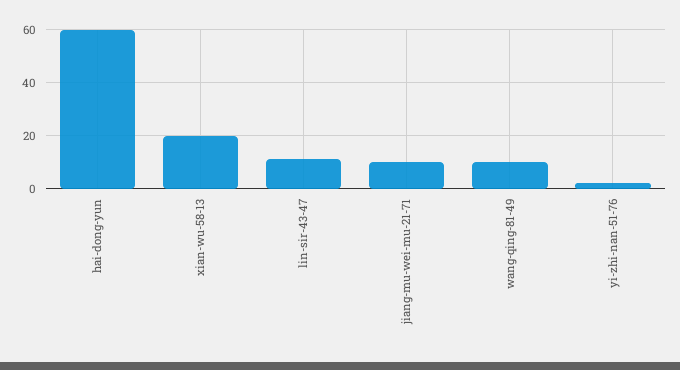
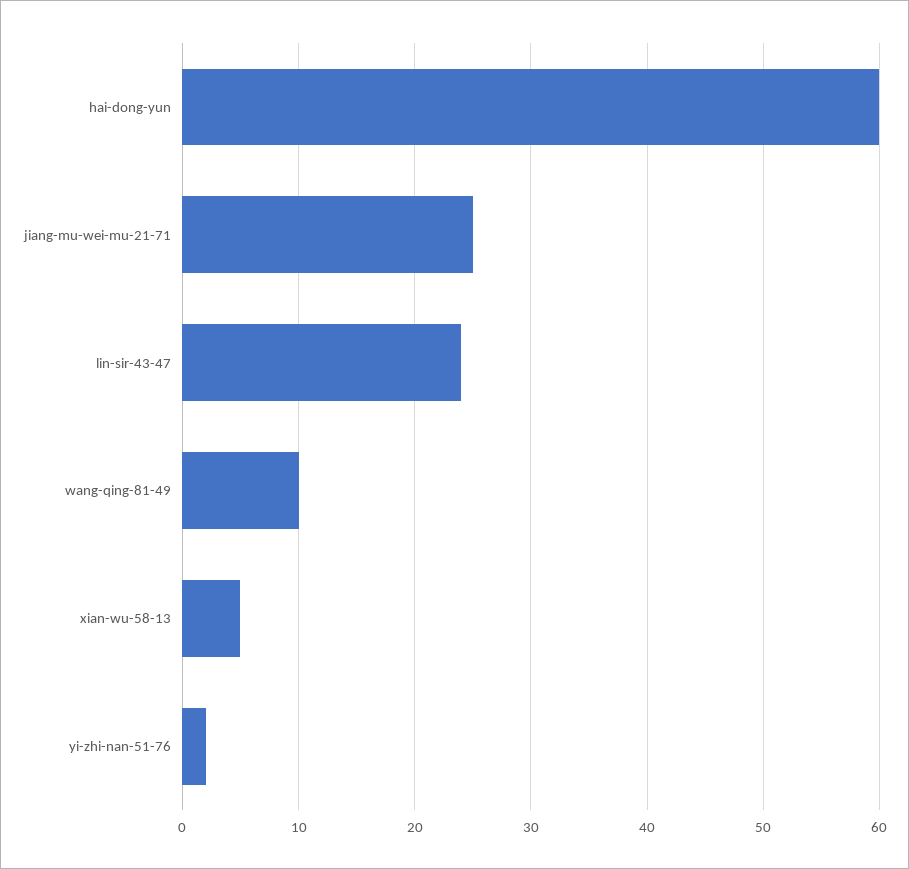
  {
    "hai-dong-yun": 60,
-   "xian-wu-58-13": 20,
+   "xian-wu-58-13": 5,
-   "lin-sir-43-47": 10,
+   "lin-sir-43-47": 24,
-   "jiang-mu-wei-mu-21-71": 10,
+   "jiang-mu-wei-mu-21-71": 25,
    "wang-qing-81-49": 10,
    "yi-zhi-nan-51-76": 2
  }

